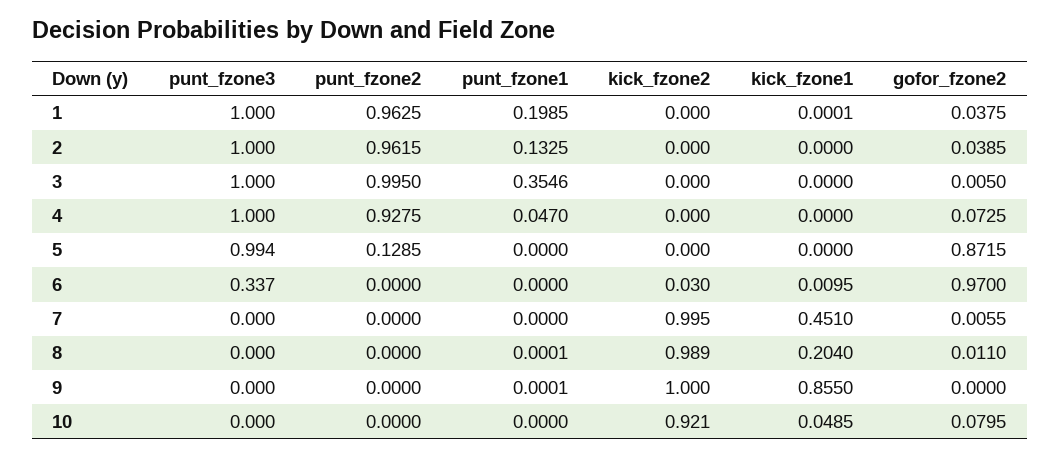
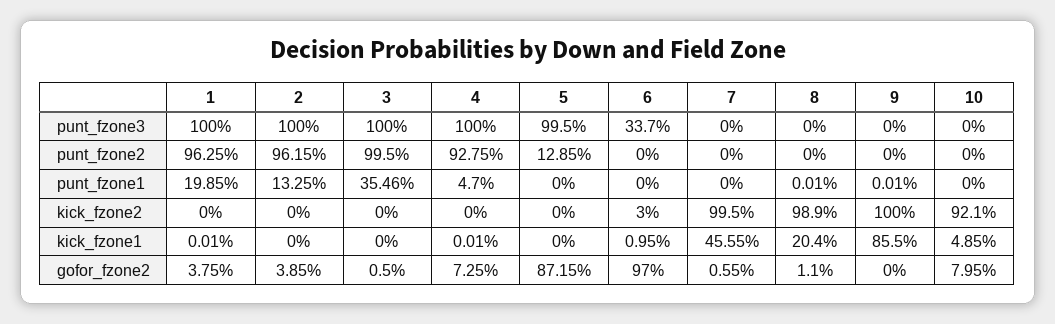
  {
    "punt_fzone3": {
      "1": 1,
      "2": 1,
      "3": 1,
      "4": 1,
-     "5": 0.994,
+     "5": 0.995,
      "6": 0.337,
      "7": 0,
      "8": 0,
      "9": 0,
      "10": 0
    },
    "punt_fzone2": {
      "1": 0.9625,
      "2": 0.9615,
      "3": 0.995,
      "4": 0.9275,
      "5": 0.1285,
      "6": 0,
      "7": 0,
      "8": 0,
      "9": 0,
      "10": 0
    },
    "punt_fzone1": {
      "1": 0.1985,
      "2": 0.1325,
      "3": 0.3546,
      "4": 0.047,
      "5": 0,
      "6": 0,
      "7": 0,
      "8": 0.0001,
      "9": 0.0001,
      "10": 0
    },
    "kick_fzone2": {
      "1": 0,
      "2": 0,
      "3": 0,
      "4": 0,
      "5": 0,
      "6": 0.03,
      "7": 0.995,
      "8": 0.989,
      "9": 1,
      "10": 0.921
    },
    "kick_fzone1": {
      "1": 0.0001,
      "2": 0,
      "3": 0,
-     "4": 0,
+     "4": 0.0001,
      "5": 0,
      "6": 0.0095,
-     "7": 0.451,
+     "7": 0.4555,
      "8": 0.204,
      "9": 0.855,
      "10": 0.0485
    },
    "gofor_fzone2": {
      "1": 0.0375,
      "2": 0.0385,
      "3": 0.005,
      "4": 0.0725,
      "5": 0.8715,
      "6": 0.97,
      "7": 0.0055,
      "8": 0.011,
      "9": 0,
      "10": 0.0795
    }
  }

